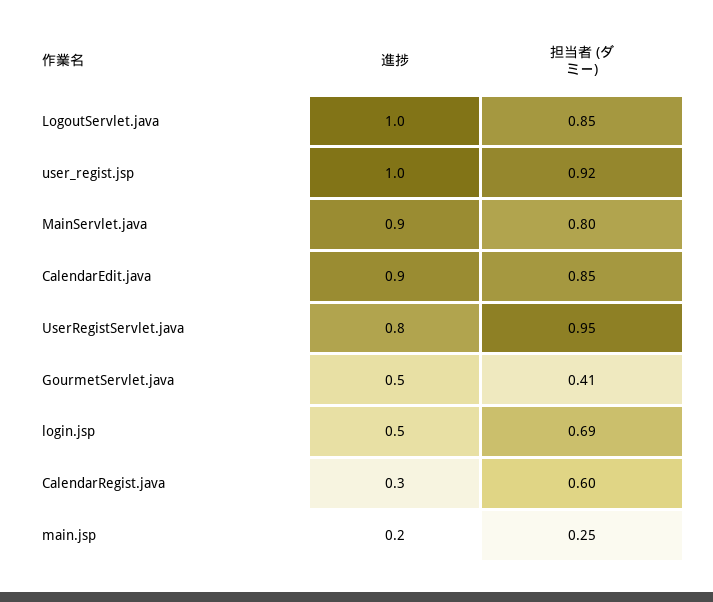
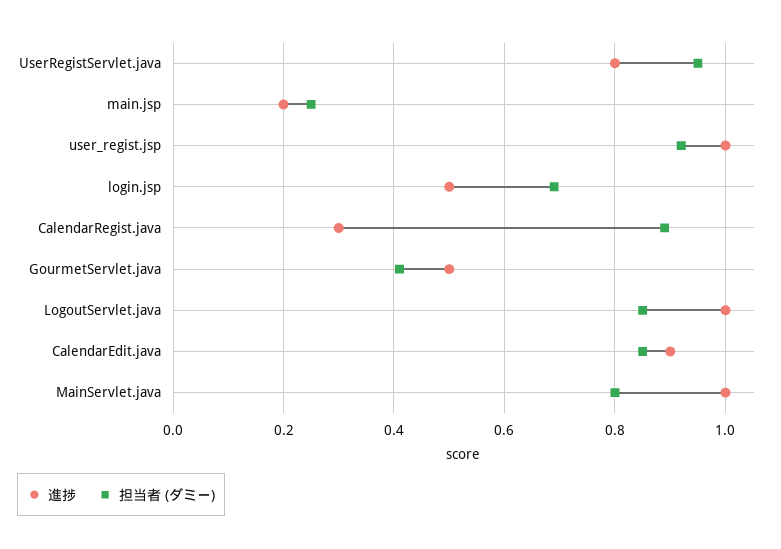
  {
    "進捗": {
      "LogoutServlet.java": 1,
      "user_regist.jsp": 1,
-     "MainServlet.java": 0.9,
+     "MainServlet.java": 1,
      "CalendarEdit.java": 0.9,
      "UserRegistServlet.java": 0.8,
      "GourmetServlet.java": 0.5,
      "login.jsp": 0.5,
      "CalendarRegist.java": 0.3,
      "main.jsp": 0.2
    },
    "担当者 (ダミー)": {
      "LogoutServlet.java": 0.85,
      "user_regist.jsp": 0.92,
      "MainServlet.java": 0.8,
      "CalendarEdit.java": 0.85,
      "UserRegistServlet.java": 0.95,
      "GourmetServlet.java": 0.41,
      "login.jsp": 0.69,
-     "CalendarRegist.java": 0.6,
+     "CalendarRegist.java": 0.9,
      "main.jsp": 0.25
    }
  }

